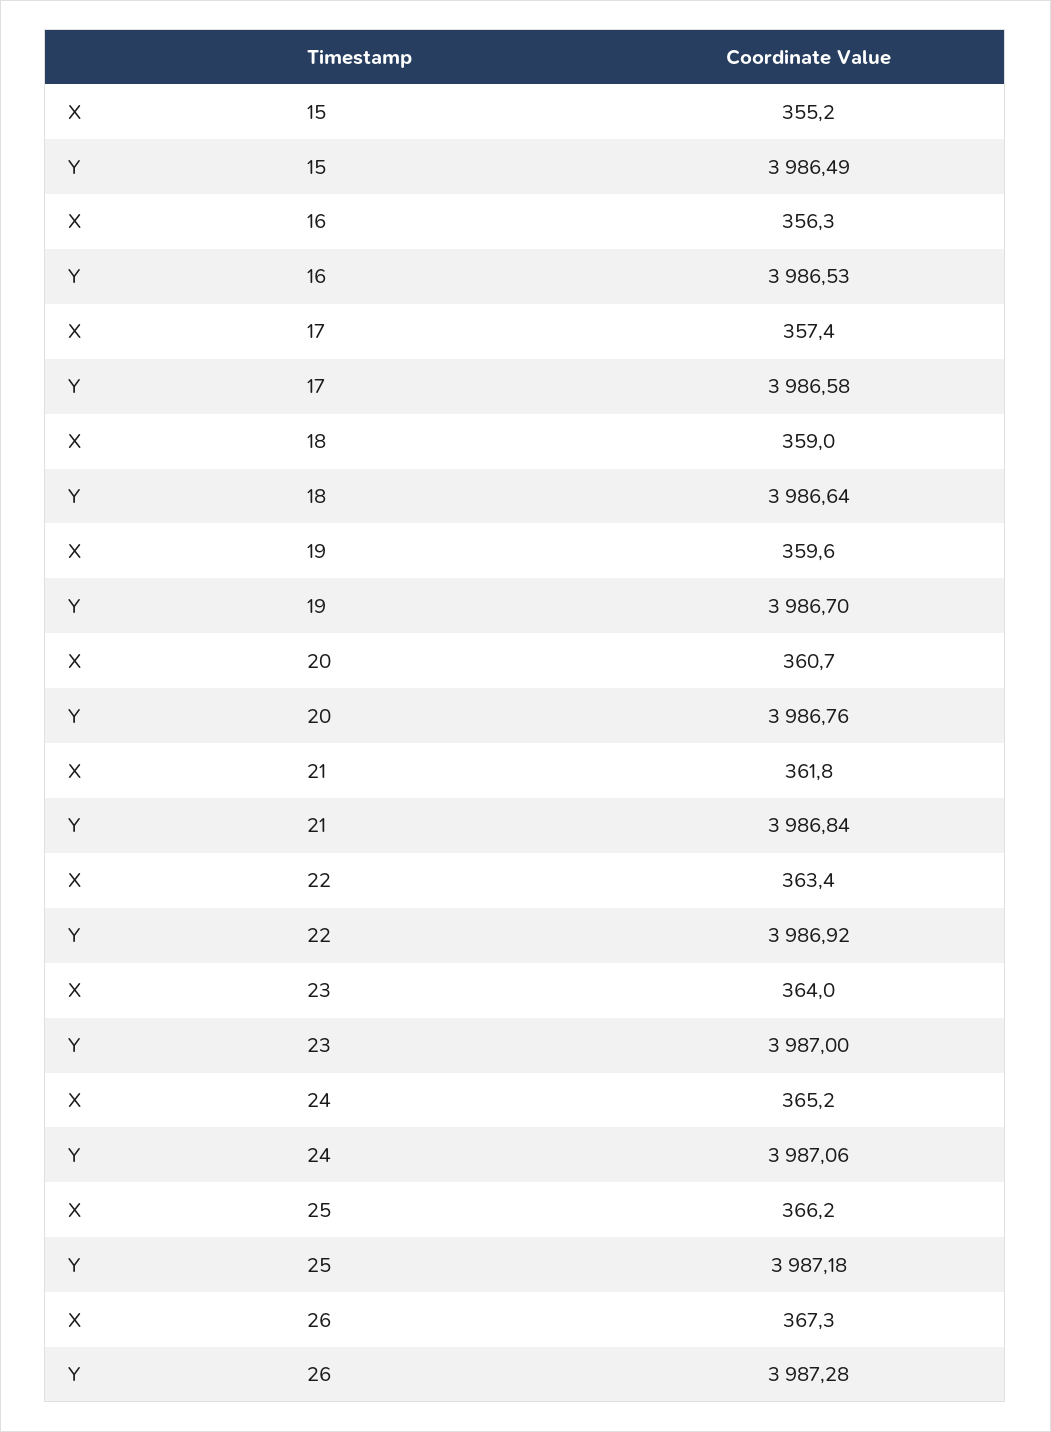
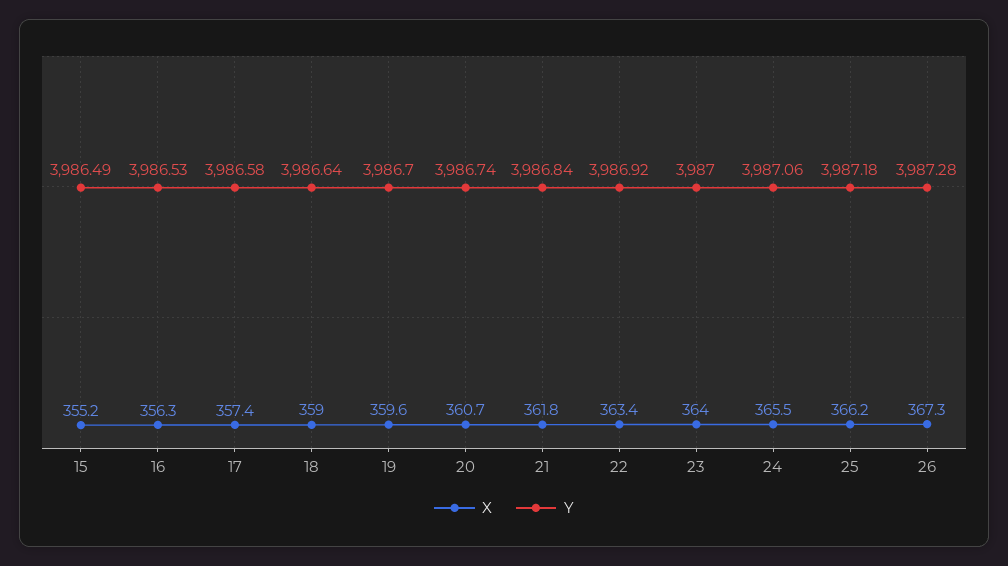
  {
    "X": {
      "15": 355.2,
      "16": 356.3,
      "17": 357.4,
      "18": 359,
      "19": 359.6,
      "20": 360.7,
      "21": 361.8,
      "22": 363.4,
      "23": 364,
-     "24": 365.2,
+     "24": 365.5,
      "25": 366.2,
      "26": 367.3
    },
    "Y": {
      "15": 3986.49,
      "16": 3986.53,
      "17": 3986.58,
      "18": 3986.64,
      "19": 3986.7,
-     "20": 3986.76,
+     "20": 3986.74,
      "21": 3986.84,
      "22": 3986.92,
      "23": 3987,
      "24": 3987.06,
      "25": 3987.18,
      "26": 3987.28
    }
  }

